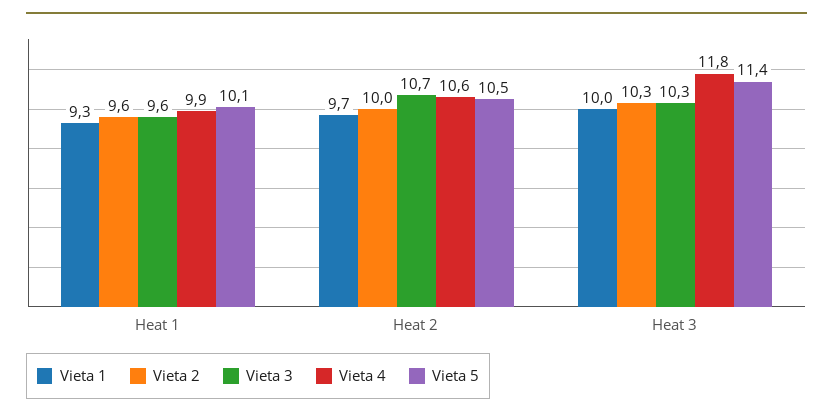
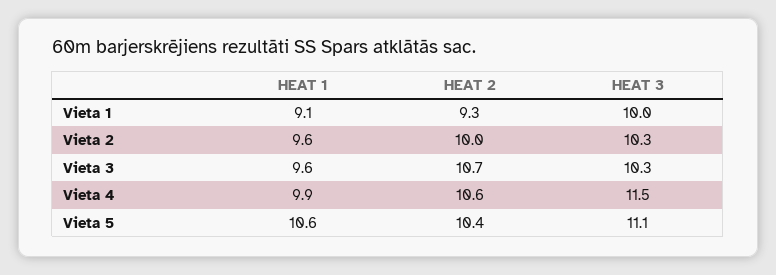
  {
    "Vieta 1": {
-     "Heat 1": 9.3,
+     "Heat 1": 9.1,
-     "Heat 2": 9.7,
+     "Heat 2": 9.3,
      "Heat 3": 10
    },
    "Vieta 2": {
      "Heat 1": 9.6,
      "Heat 2": 10,
      "Heat 3": 10.3
    },
    "Vieta 3": {
      "Heat 1": 9.6,
      "Heat 2": 10.7,
      "Heat 3": 10.3
    },
    "Vieta 4": {
      "Heat 1": 9.9,
      "Heat 2": 10.6,
-     "Heat 3": 11.8
+     "Heat 3": 11.5
    },
    "Vieta 5": {
-     "Heat 1": 10.1,
+     "Heat 1": 10.6,
-     "Heat 2": 10.5,
+     "Heat 2": 10.4,
-     "Heat 3": 11.4
+     "Heat 3": 11.1
    }
  }

